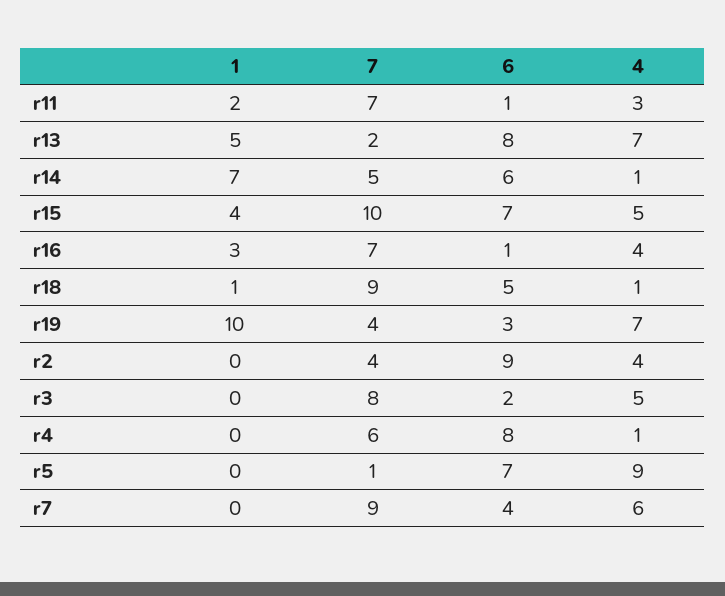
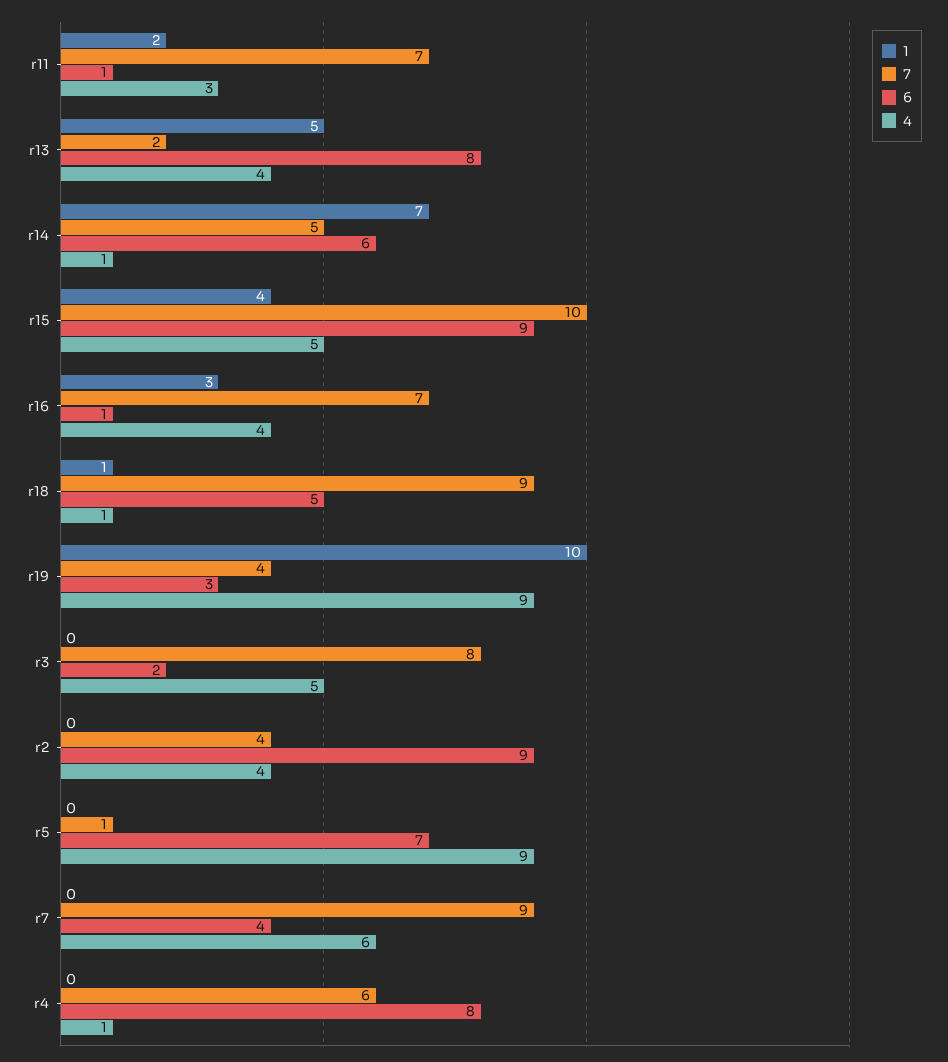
  {
    "1": {
      "r11": 2,
      "r13": 5,
      "r14": 7,
      "r15": 4,
      "r16": 3,
      "r18": 1,
      "r19": 10,
      "r2": 0,
      "r3": 0,
      "r4": 0,
      "r5": 0,
      "r7": 0
    },
    "7": {
      "r11": 7,
      "r13": 2,
      "r14": 5,
      "r15": 10,
      "r16": 7,
      "r18": 9,
      "r19": 4,
      "r2": 4,
      "r3": 8,
      "r4": 6,
      "r5": 1,
      "r7": 9
    },
    "6": {
      "r11": 1,
      "r13": 8,
      "r14": 6,
-     "r15": 7,
+     "r15": 9,
      "r16": 1,
      "r18": 5,
      "r19": 3,
      "r2": 9,
      "r3": 2,
      "r4": 8,
      "r5": 7,
      "r7": 4
    },
    "4": {
      "r11": 3,
-     "r13": 7,
+     "r13": 4,
      "r14": 1,
      "r15": 5,
      "r16": 4,
      "r18": 1,
-     "r19": 7,
+     "r19": 9,
      "r2": 4,
      "r3": 5,
      "r4": 1,
      "r5": 9,
      "r7": 6
    }
  }

